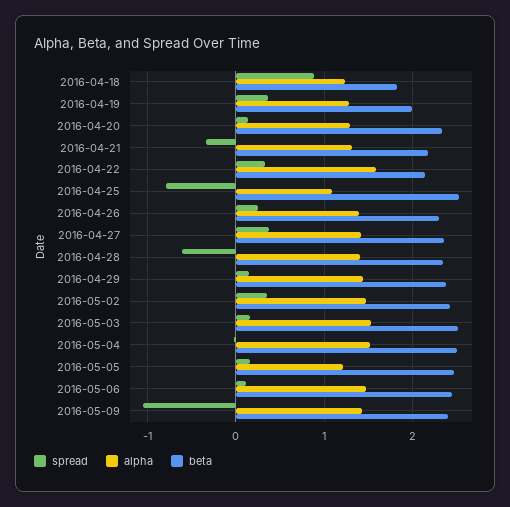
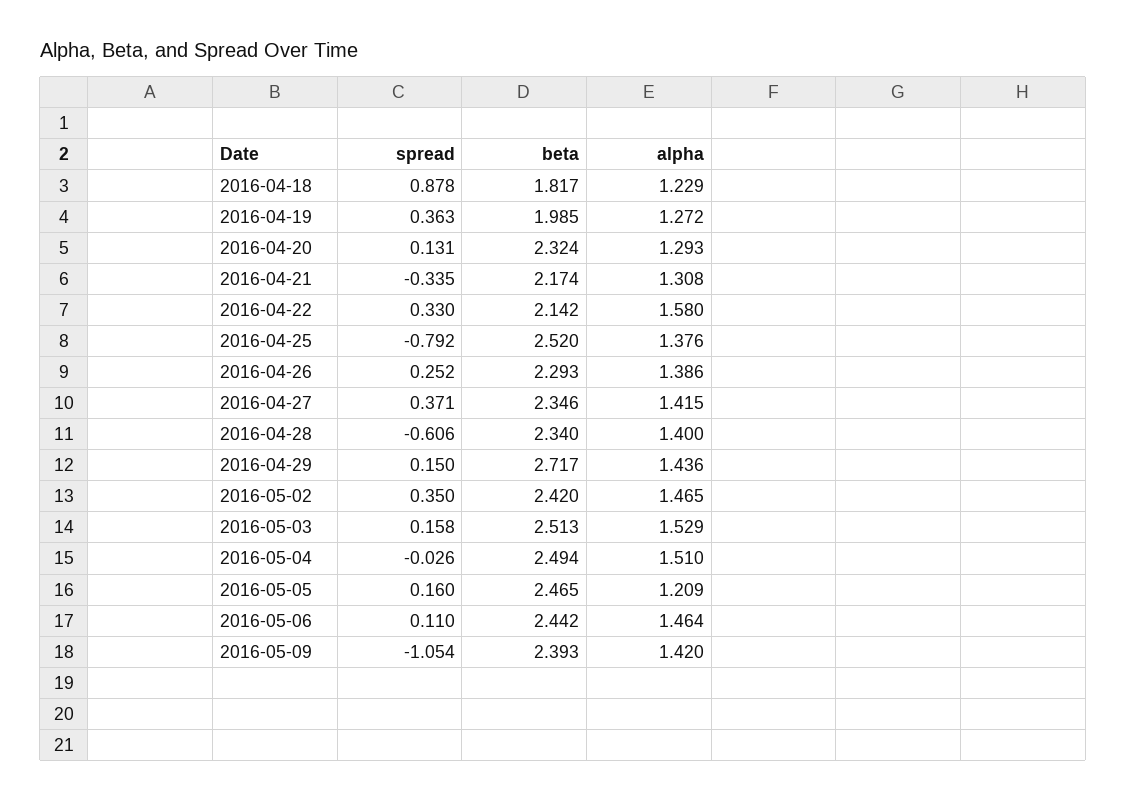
  {
    "spread": {
      "2016-04-18": 0.878,
      "2016-04-19": 0.363,
      "2016-04-20": 0.131,
      "2016-04-21": -0.335,
      "2016-04-22": 0.33,
      "2016-04-25": -0.792,
      "2016-04-26": 0.252,
      "2016-04-27": 0.371,
      "2016-04-28": -0.606,
      "2016-04-29": 0.15,
      "2016-05-02": 0.35,
      "2016-05-03": 0.158,
      "2016-05-04": -0.026,
      "2016-05-05": 0.16,
      "2016-05-06": 0.11,
      "2016-05-09": -1.054
    },
    "alpha": {
      "2016-04-18": 1.229,
      "2016-04-19": 1.272,
      "2016-04-20": 1.293,
      "2016-04-21": 1.308,
      "2016-04-22": 1.58,
-     "2016-04-25": 1.1,
+     "2016-04-25": 1.376,
      "2016-04-26": 1.386,
      "2016-04-27": 1.415,
      "2016-04-28": 1.4,
      "2016-04-29": 1.436,
      "2016-05-02": 1.465,
      "2016-05-03": 1.529,
      "2016-05-04": 1.51,
      "2016-05-05": 1.209,
      "2016-05-06": 1.464,
      "2016-05-09": 1.42
    },
    "beta": {
      "2016-04-18": 1.817,
      "2016-04-19": 1.985,
      "2016-04-20": 2.324,
      "2016-04-21": 2.174,
      "2016-04-22": 2.142,
      "2016-04-25": 2.52,
      "2016-04-26": 2.293,
      "2016-04-27": 2.346,
      "2016-04-28": 2.34,
-     "2016-04-29": 2.4,
+     "2016-04-29": 2.717,
      "2016-05-02": 2.42,
      "2016-05-03": 2.513,
      "2016-05-04": 2.494,
      "2016-05-05": 2.465,
      "2016-05-06": 2.442,
      "2016-05-09": 2.393
    }
  }

